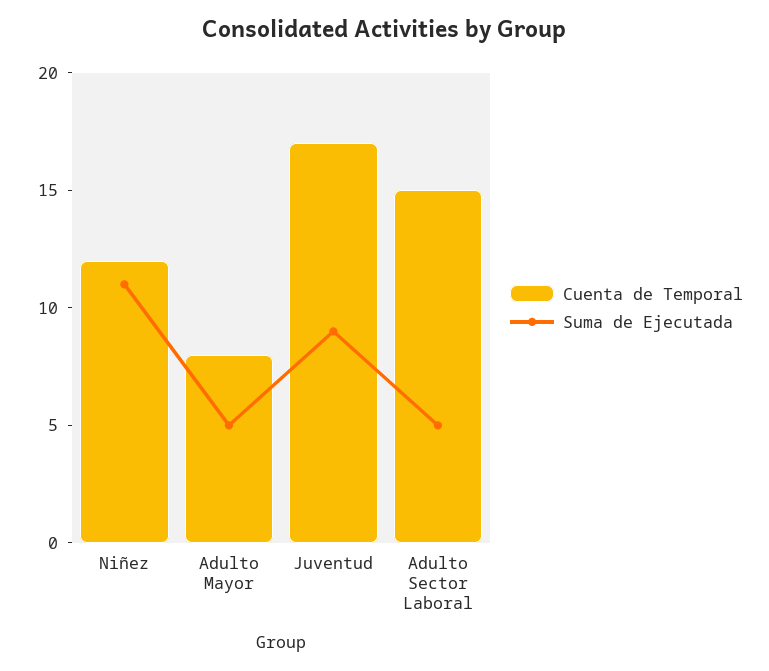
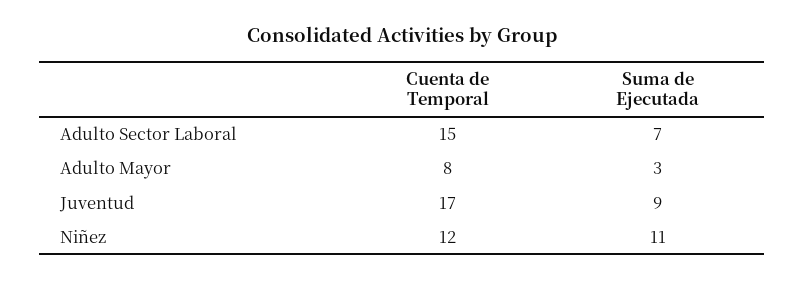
  {
    "Cuenta de Temporal": {
      "Niñez": 12,
      "Adulto Mayor": 8,
      "Juventud": 17,
      "Adulto Sector Laboral": 15
    },
    "Suma de Ejecutada": {
      "Niñez": 11,
-     "Adulto Mayor": 5,
+     "Adulto Mayor": 3,
      "Juventud": 9,
-     "Adulto Sector Laboral": 5
+     "Adulto Sector Laboral": 7
    }
  }

